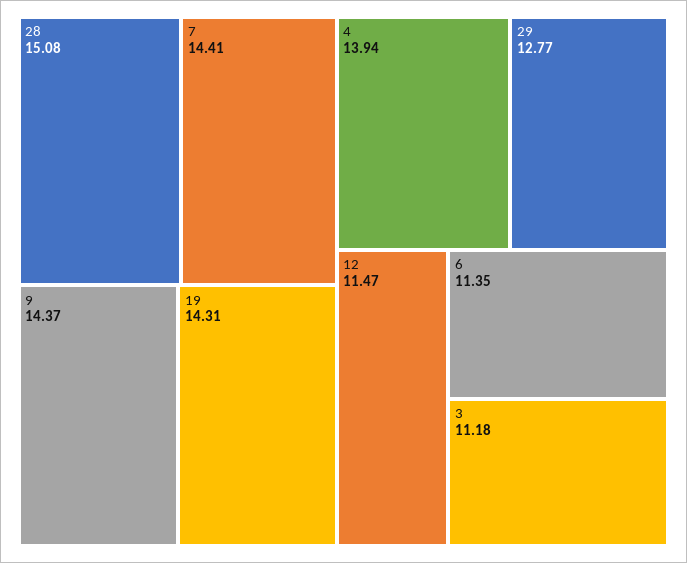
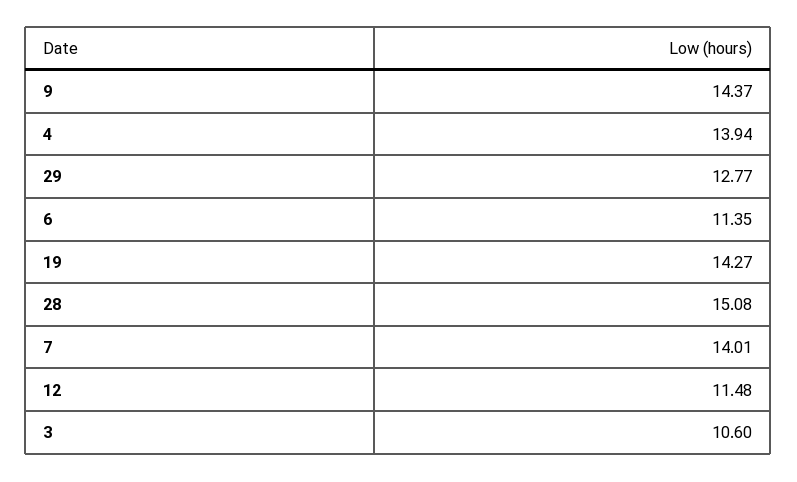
  {
    "28": 15.08,
-   "7": 14.41,
+   "7": 14.01,
    "9": 14.37,
-   "19": 14.31,
+   "19": 14.27,
    "4": 13.94,
    "29": 12.77,
-   "12": 11.47,
+   "12": 11.48,
    "6": 11.35,
-   "3": 11.18
+   "3": 10.6
  }

